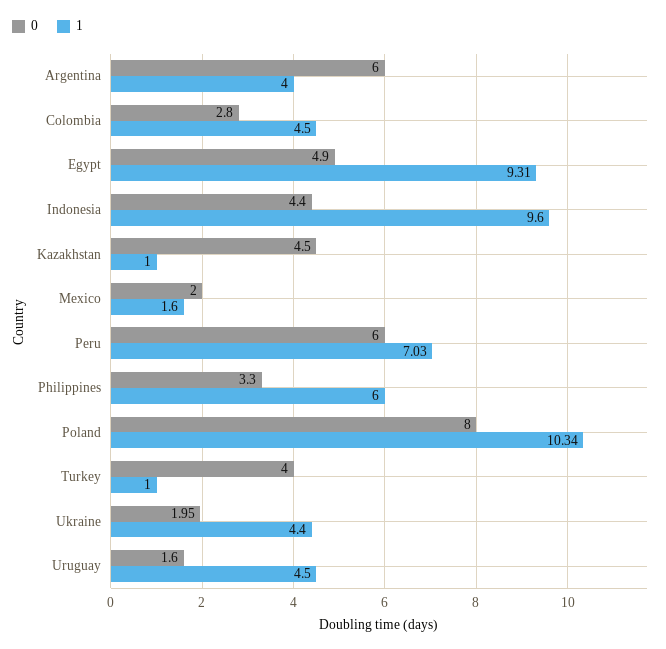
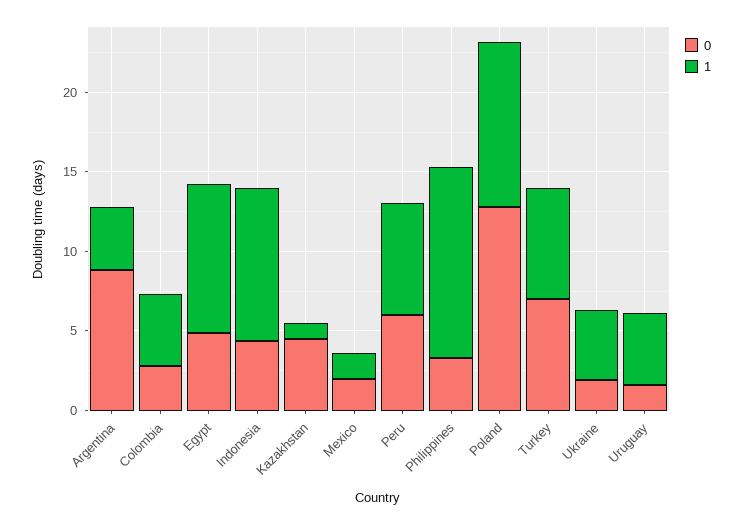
  {
    "0": {
-     "Argentina": 6,
+     "Argentina": 9,
      "Colombia": 2.8,
      "Egypt": 4.9,
      "Indonesia": 4.4,
      "Kazakhstan": 4.5,
      "Mexico": 2,
      "Peru": 6,
      "Philippines": 3.3,
-     "Poland": 8,
+     "Poland": 13,
-     "Turkey": 4,
+     "Turkey": 7,
      "Ukraine": 1.95,
      "Uruguay": 1.6
    },
    "1": {
      "Argentina": 4,
      "Colombia": 4.5,
      "Egypt": 9.31,
      "Indonesia": 9.6,
      "Kazakhstan": 1,
      "Mexico": 1.6,
      "Peru": 7.03,
-     "Philippines": 6,
+     "Philippines": 12,
      "Poland": 10.34,
-     "Turkey": 1,
+     "Turkey": 7,
      "Ukraine": 4.4,
      "Uruguay": 4.5
    }
  }

